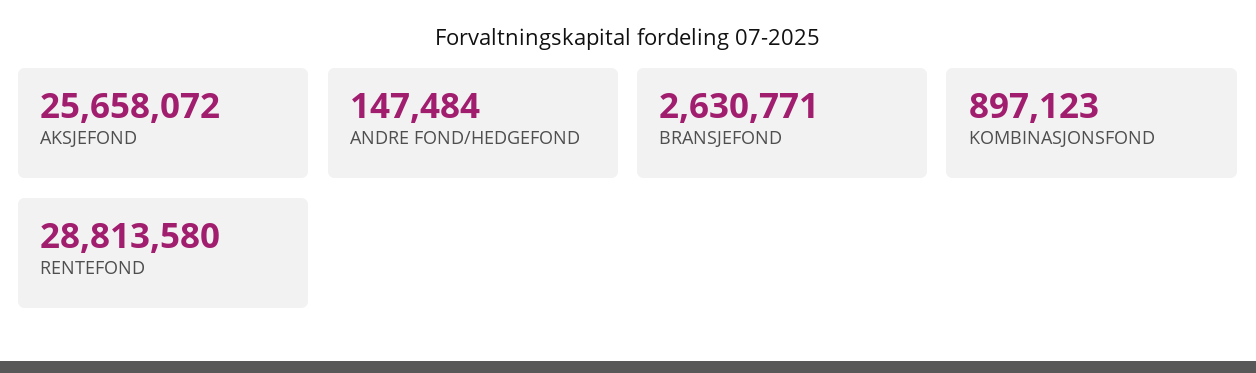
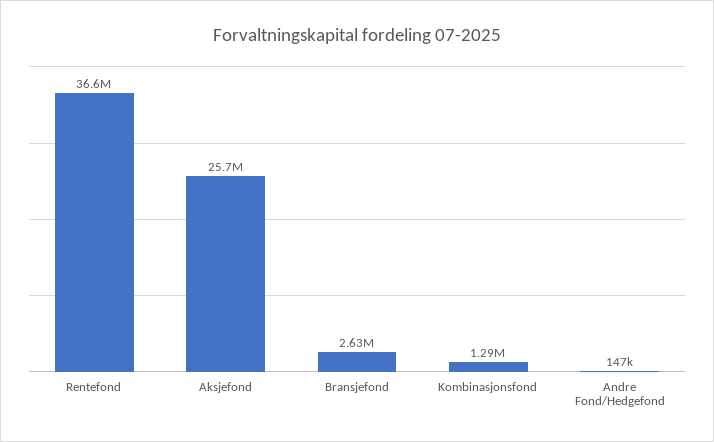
  {
    "AKSJEFOND": 25658072,
    "ANDRE FOND/HEDGEFOND": 147484,
    "BRANSJEFOND": 2630771,
-   "KOMBINASJONSFOND": 897123,
+   "KOMBINASJONSFOND": 1290000,
-   "RENTEFOND": 28813580
+   "RENTEFOND": 36600000
  }

